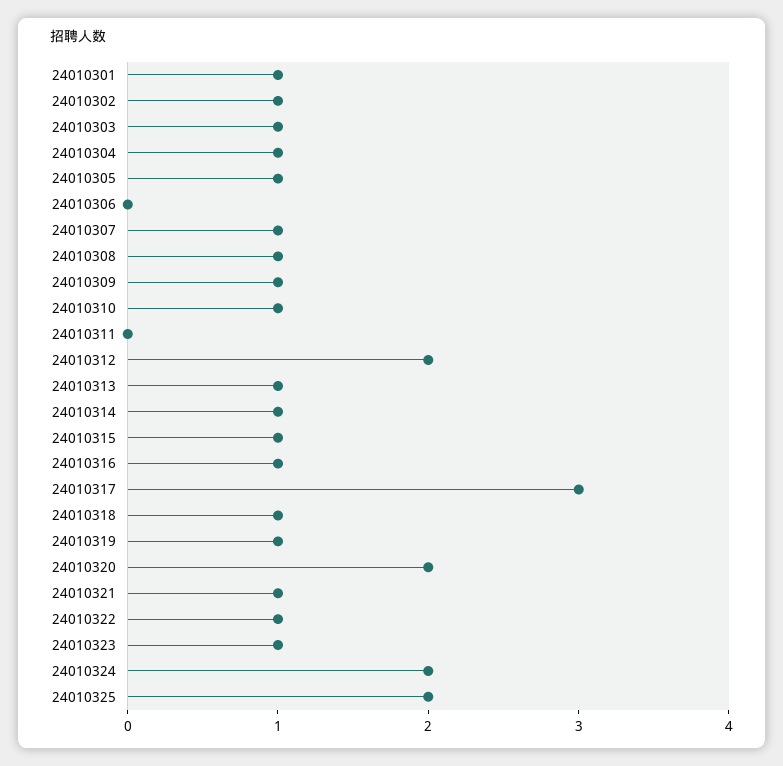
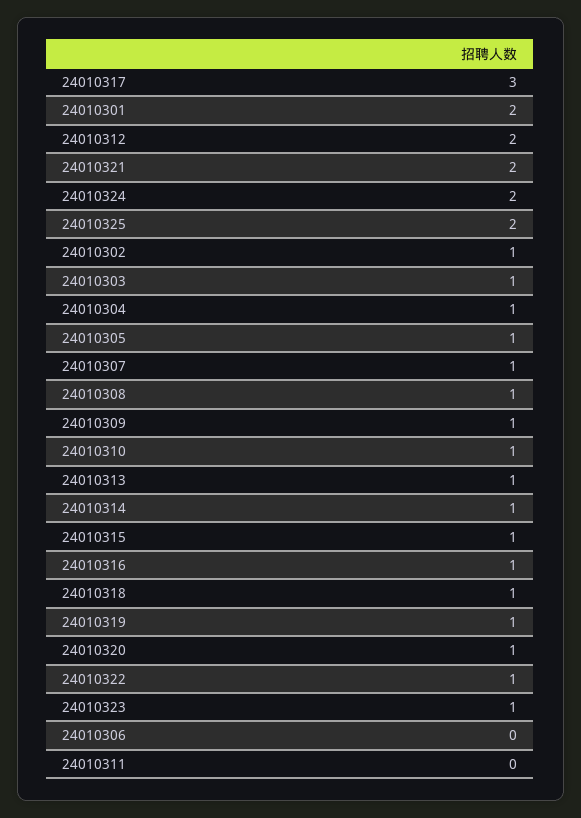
  {
-   "24010301": 1,
+   "24010301": 2,
    "24010302": 1,
    "24010303": 1,
    "24010304": 1,
    "24010305": 1,
    "24010306": 0,
    "24010307": 1,
    "24010308": 1,
    "24010309": 1,
    "24010310": 1,
    "24010311": 0,
    "24010312": 2,
    "24010313": 1,
    "24010314": 1,
    "24010315": 1,
    "24010316": 1,
    "24010317": 3,
    "24010318": 1,
    "24010319": 1,
-   "24010320": 2,
+   "24010320": 1,
-   "24010321": 1,
+   "24010321": 2,
    "24010322": 1,
    "24010323": 1,
    "24010324": 2,
    "24010325": 2
  }

